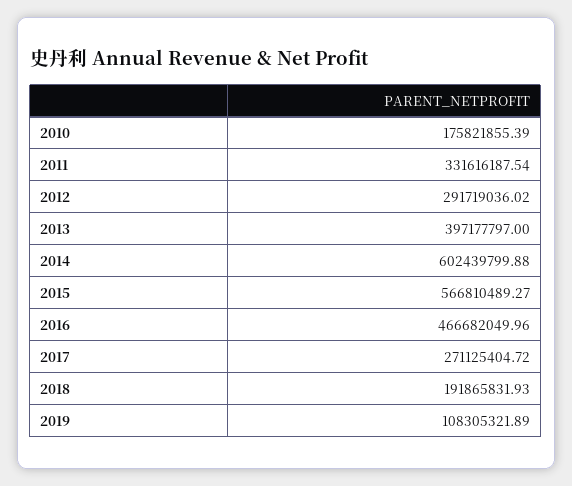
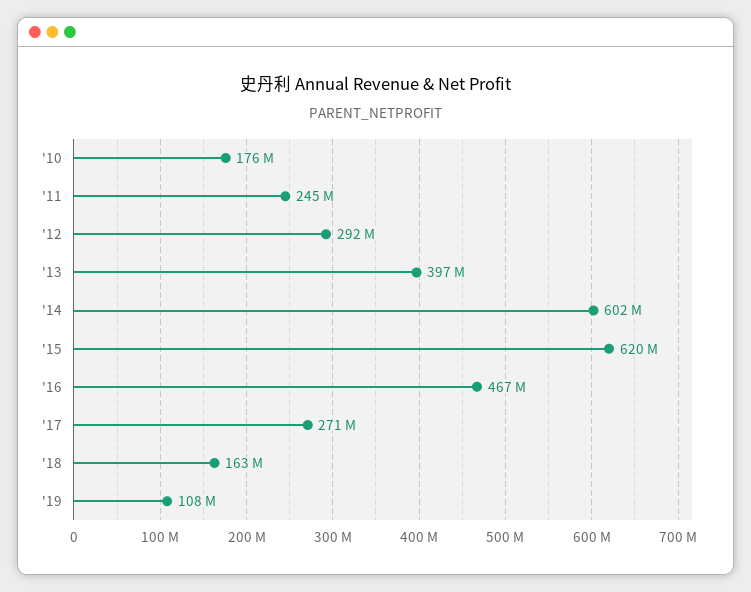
  {
    "2010": 175821855.39,
-   "2011": 331616187.54,
+   "2011": 245000000,
    "2012": 291719036.02,
    "2013": 397177797,
    "2014": 602439799.88,
-   "2015": 566810489.27,
+   "2015": 620000000,
    "2016": 466682049.96,
    "2017": 271125404.72,
-   "2018": 191865831.93,
+   "2018": 163000000,
    "2019": 108305321.89
  }

